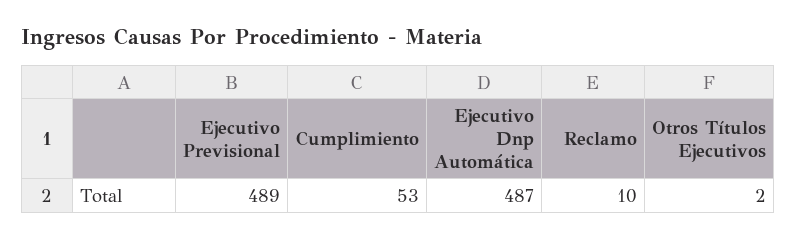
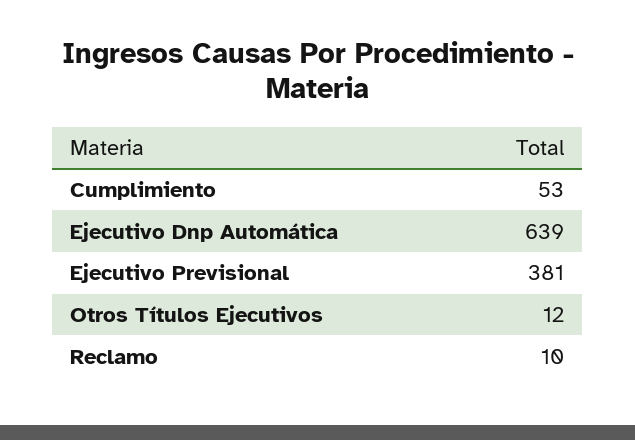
  {
-   "Ejecutivo Previsional": 489,
+   "Ejecutivo Previsional": 381,
    "Cumplimiento": 53,
-   "Ejecutivo Dnp Automática": 487,
+   "Ejecutivo Dnp Automática": 639,
    "Reclamo": 10,
-   "Otros Títulos Ejecutivos": 2
+   "Otros Títulos Ejecutivos": 12
  }

